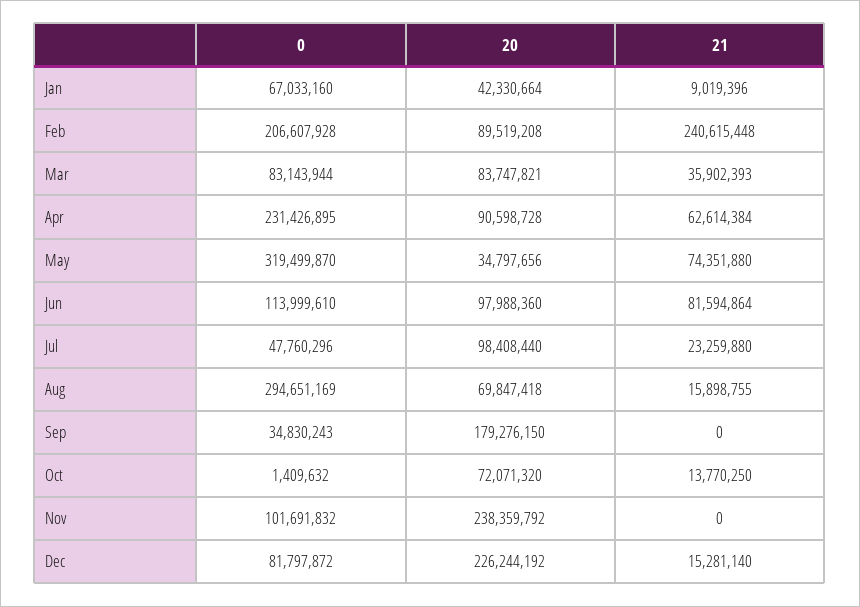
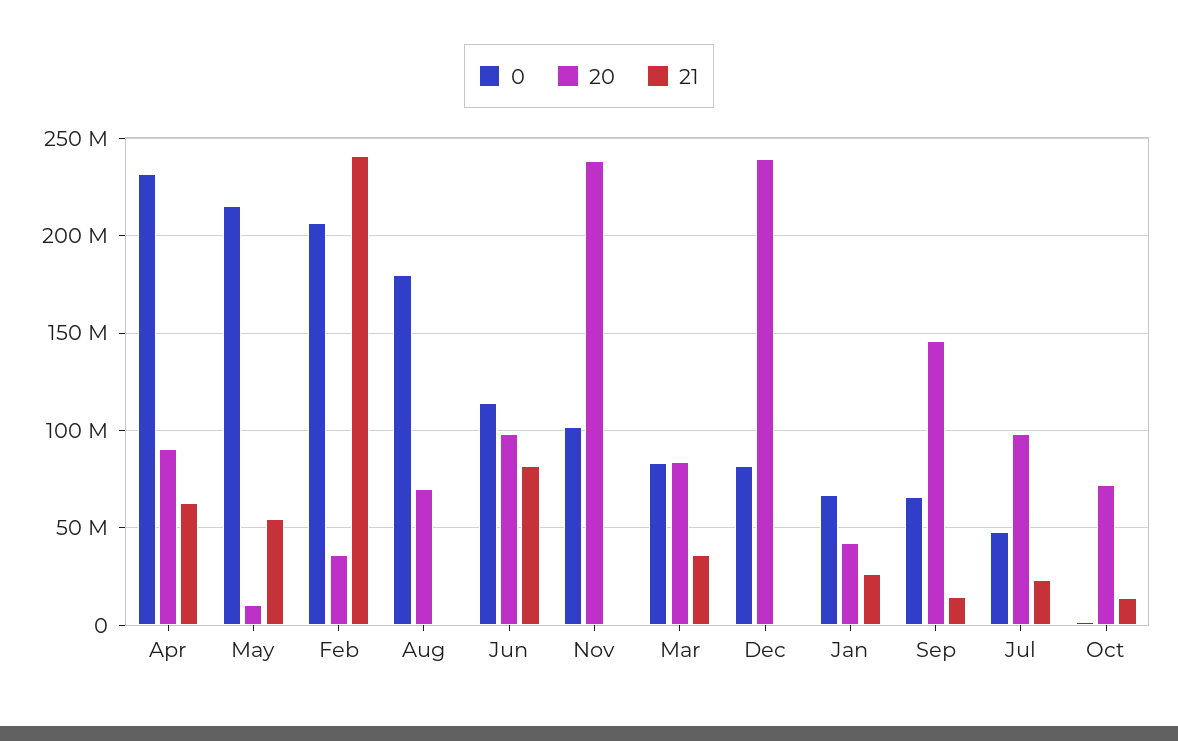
  {
    "0": {
      "Jan": 67033160,
      "Feb": 206607928,
      "Mar": 83143944,
      "Apr": 231426895,
-     "May": 319499870,
+     "May": 215000000,
      "Jun": 113999610,
      "Jul": 47760296,
-     "Aug": 294651169,
+     "Aug": 180000000,
-     "Sep": 34830243,
+     "Sep": 65000000,
      "Oct": 1409632,
      "Nov": 101691832,
      "Dec": 81797872
    },
    "20": {
      "Jan": 42330664,
-     "Feb": 89519208,
+     "Feb": 35000000,
      "Mar": 83747821,
      "Apr": 90598728,
-     "May": 34797656,
+     "May": 10000000,
      "Jun": 97988360,
      "Jul": 98408440,
      "Aug": 69847418,
-     "Sep": 179276150,
+     "Sep": 145000000,
      "Oct": 72071320,
      "Nov": 238359792,
-     "Dec": 226244192
+     "Dec": 240000000
    },
    "21": {
-     "Jan": 9019396,
+     "Jan": 25000000,
      "Feb": 240615448,
      "Mar": 35902393,
      "Apr": 62614384,
-     "May": 74351880,
+     "May": 55000000,
      "Jun": 81594864,
      "Jul": 23259880,
-     "Aug": 15898755,
+     "Aug": 0,
-     "Sep": 0,
+     "Sep": 15000000,
      "Oct": 13770250,
      "Nov": 0,
-     "Dec": 15281140
+     "Dec": 0
    }
  }

